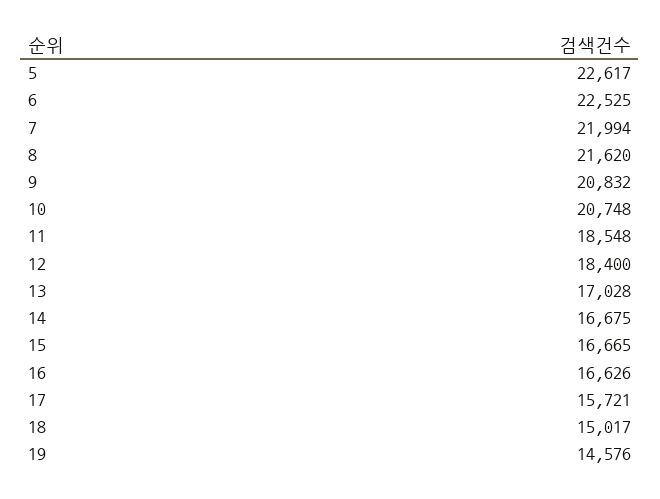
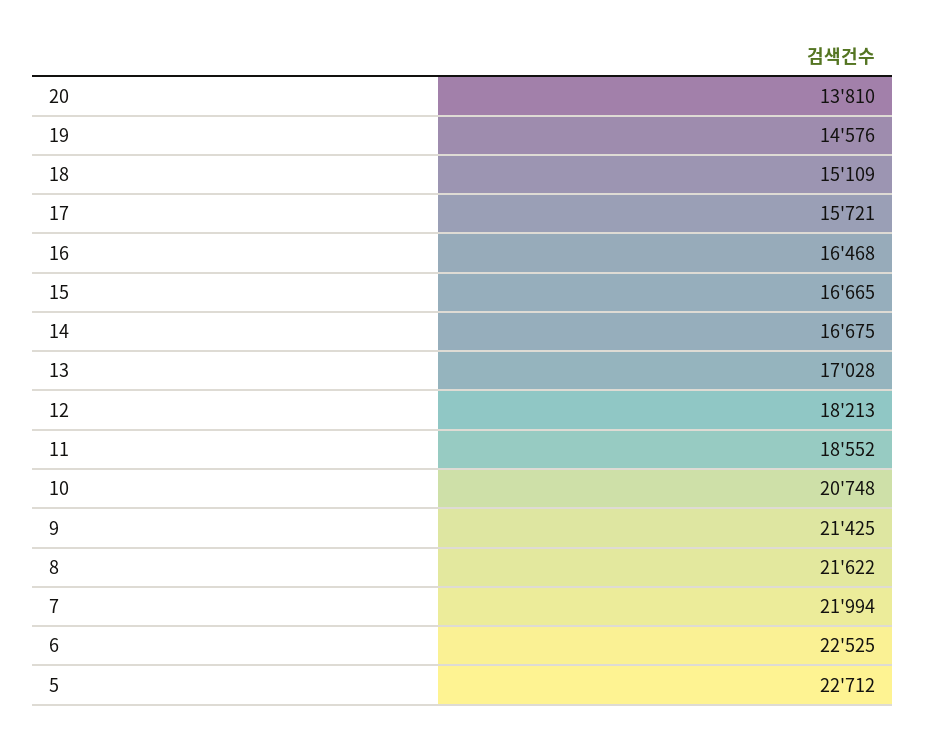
  {
-   "5": 22617,
+   "5": 22712,
    "6": 22525,
    "7": 21994,
-   "8": 21620,
+   "8": 21622,
-   "9": 20832,
+   "9": 21425,
    "10": 20748,
-   "11": 18548,
+   "11": 18552,
-   "12": 18400,
+   "12": 18213,
    "13": 17028,
    "14": 16675,
    "15": 16665,
-   "16": 16626,
+   "16": 16468,
    "17": 15721,
-   "18": 15017,
+   "18": 15109,
-   "19": 14576
+   "19": 14576,
+   "20": 13810
  }

